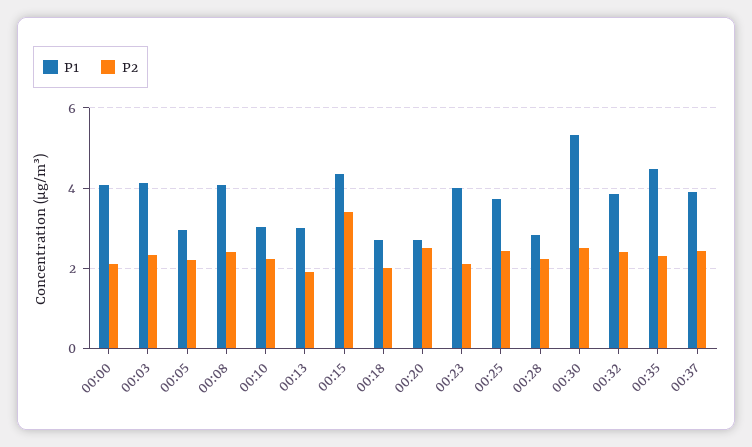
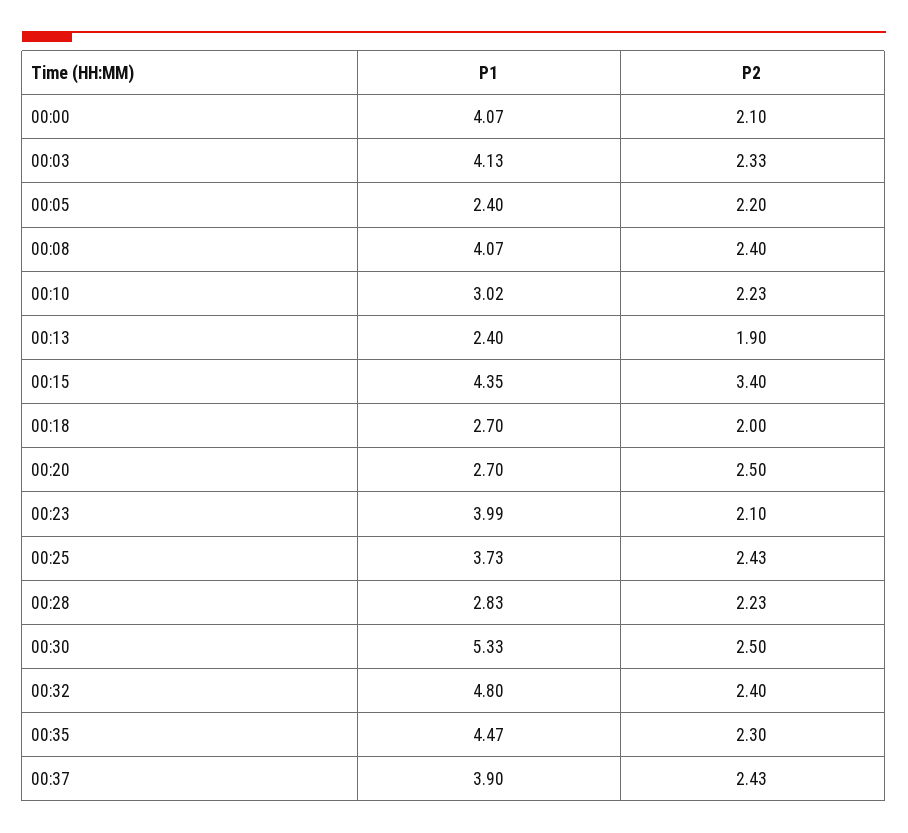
  {
    "P1": {
      "00:00": 4.07,
      "00:03": 4.13,
-     "00:05": 3,
+     "00:05": 2.4,
      "00:08": 4.07,
      "00:10": 3.02,
-     "00:13": 3,
+     "00:13": 2.4,
      "00:15": 4.35,
      "00:18": 2.7,
      "00:20": 2.7,
      "00:23": 3.99,
      "00:25": 3.73,
      "00:28": 2.83,
      "00:30": 5.33,
-     "00:32": 3.8,
+     "00:32": 4.8,
      "00:35": 4.47,
      "00:37": 3.9
    },
    "P2": {
      "00:00": 2.1,
      "00:03": 2.33,
      "00:05": 2.2,
      "00:08": 2.4,
      "00:10": 2.23,
      "00:13": 1.9,
      "00:15": 3.4,
      "00:18": 2,
      "00:20": 2.5,
      "00:23": 2.1,
      "00:25": 2.43,
      "00:28": 2.23,
      "00:30": 2.5,
      "00:32": 2.4,
      "00:35": 2.3,
      "00:37": 2.43
    }
  }

